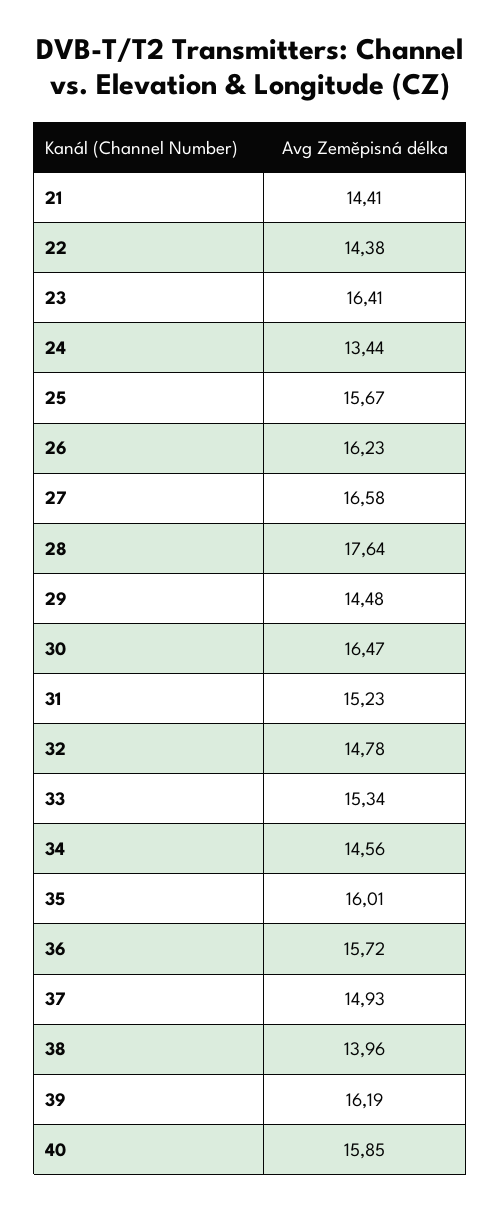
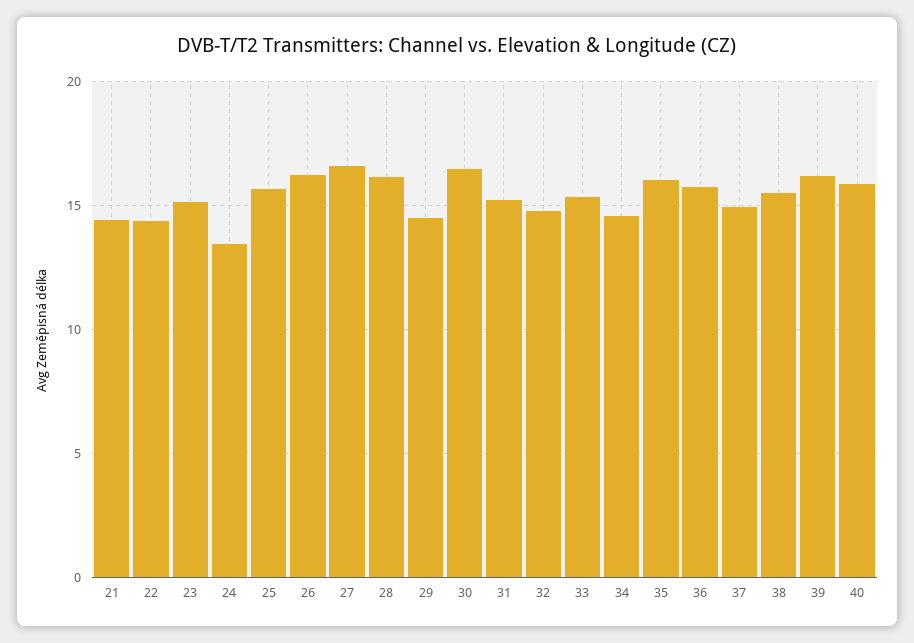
  {
    "21": 14.41,
    "22": 14.38,
-   "23": 16.41,
+   "23": 15,
    "24": 13.44,
    "25": 15.67,
    "26": 16.23,
    "27": 16.58,
-   "28": 17.64,
+   "28": 16,
    "29": 14.48,
    "30": 16.47,
    "31": 15.23,
    "32": 14.78,
    "33": 15.34,
    "34": 14.56,
    "35": 16.01,
    "36": 15.72,
    "37": 14.93,
-   "38": 13.96,
+   "38": 15.5,
    "39": 16.19,
    "40": 15.85
  }

